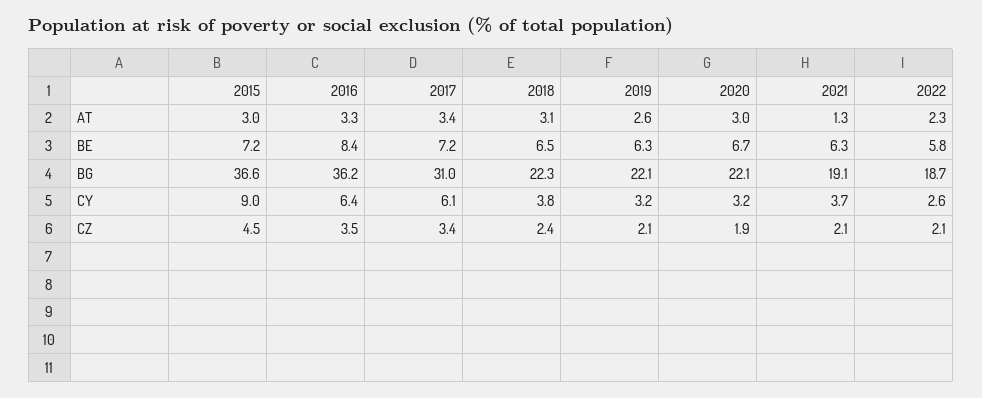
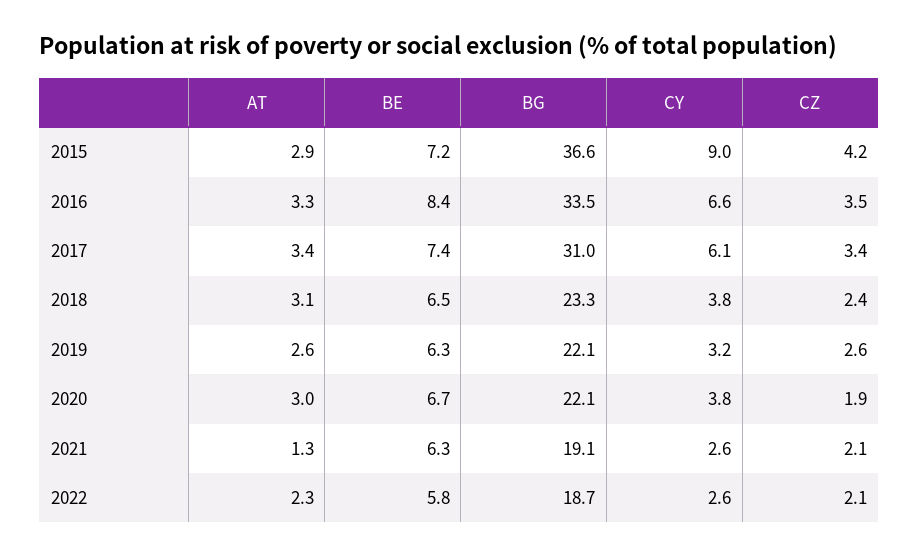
  {
    "2015": {
-     "AT": 3,
+     "AT": 2.9,
      "BE": 7.2,
      "BG": 36.6,
      "CY": 9,
-     "CZ": 4.5
+     "CZ": 4.2
    },
    "2016": {
      "AT": 3.3,
      "BE": 8.4,
-     "BG": 36.2,
+     "BG": 33.5,
-     "CY": 6.4,
+     "CY": 6.6,
      "CZ": 3.5
    },
    "2017": {
      "AT": 3.4,
-     "BE": 7.2,
+     "BE": 7.4,
      "BG": 31,
      "CY": 6.1,
      "CZ": 3.4
    },
    "2018": {
      "AT": 3.1,
      "BE": 6.5,
-     "BG": 22.3,
+     "BG": 23.3,
      "CY": 3.8,
      "CZ": 2.4
    },
    "2019": {
      "AT": 2.6,
      "BE": 6.3,
      "BG": 22.1,
      "CY": 3.2,
-     "CZ": 2.1
+     "CZ": 2.6
    },
    "2020": {
      "AT": 3,
      "BE": 6.7,
      "BG": 22.1,
-     "CY": 3.2,
+     "CY": 3.8,
      "CZ": 1.9
    },
    "2021": {
      "AT": 1.3,
      "BE": 6.3,
      "BG": 19.1,
-     "CY": 3.7,
+     "CY": 2.6,
      "CZ": 2.1
    },
    "2022": {
      "AT": 2.3,
      "BE": 5.8,
      "BG": 18.7,
      "CY": 2.6,
      "CZ": 2.1
    }
  }

